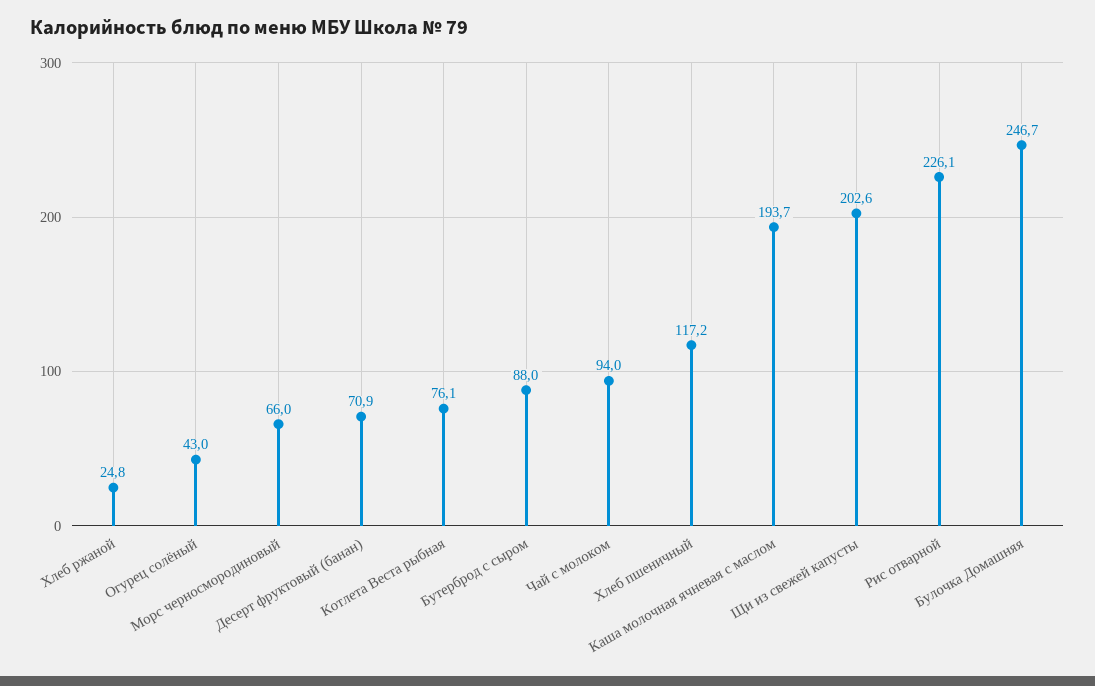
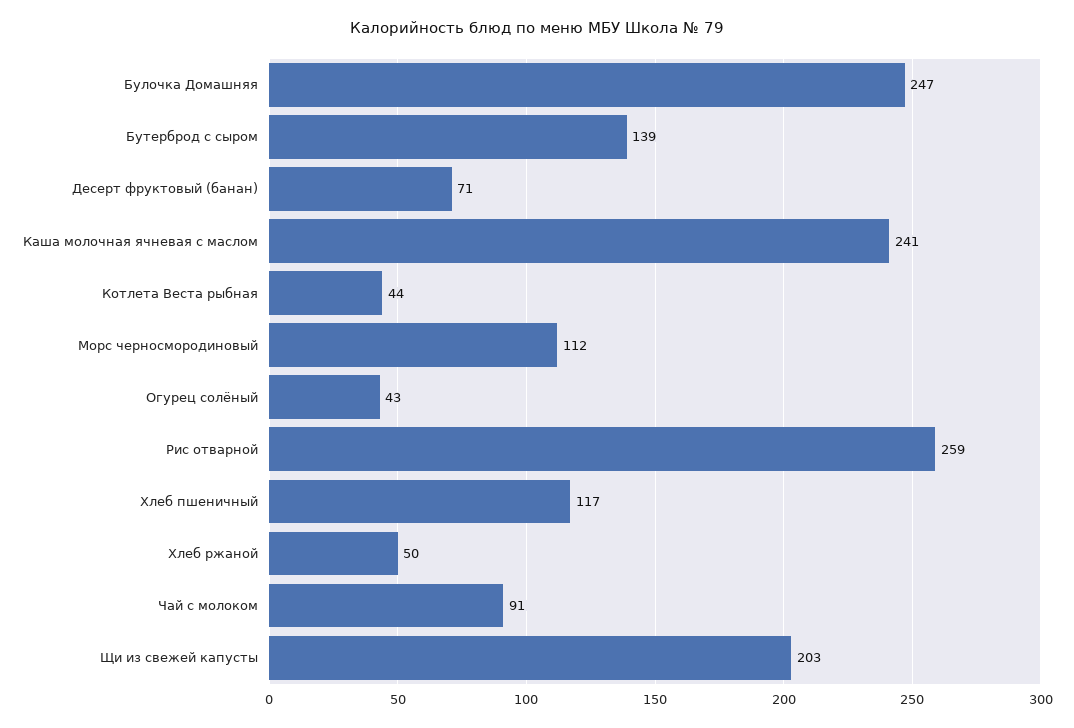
  {
-   "Хлеб ржаной": 24.8,
+   "Хлеб ржаной": 50,
    "Огурец солёный": 43,
-   "Морс черносмородиновый": 66,
+   "Морс черносмородиновый": 112,
    "Десерт фруктовый (банан)": 70.9,
-   "Котлета Веста рыбная": 76.1,
+   "Котлета Веста рыбная": 44,
-   "Бутерброд с сыром": 88,
+   "Бутерброд с сыром": 139,
-   "Чай с молоком": 94,
+   "Чай с молоком": 91,
    "Хлеб пшеничный": 117.2,
-   "Каша молочная ячневая с маслом": 193.7,
+   "Каша молочная ячневая с маслом": 241,
    "Щи из свежей капусты": 202.6,
-   "Рис отварной": 226.1,
+   "Рис отварной": 259,
    "Булочка Домашняя": 246.7
  }

